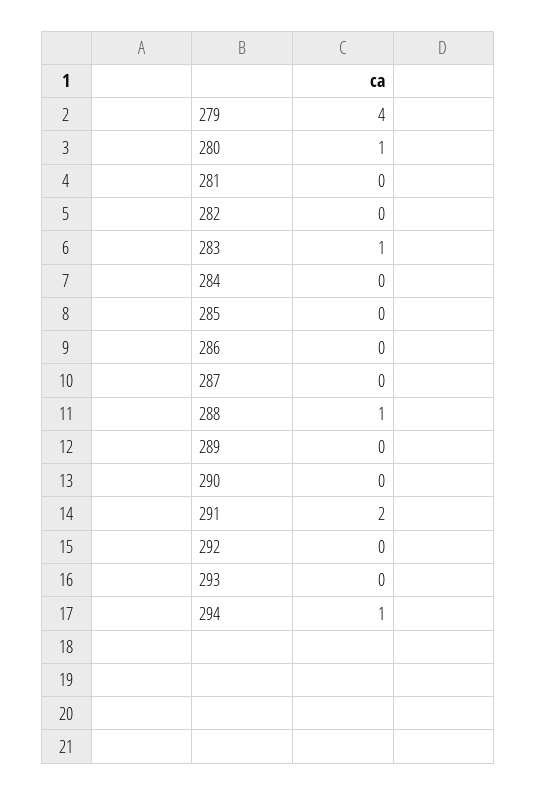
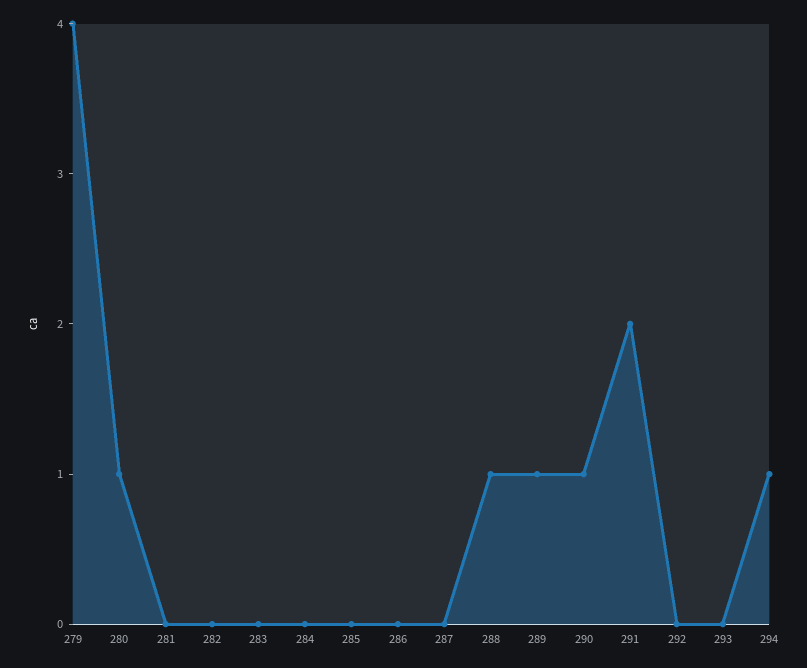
  {
    "279": 4,
    "280": 1,
    "281": 0,
    "282": 0,
-   "283": 1,
+   "283": 0,
    "284": 0,
    "285": 0,
    "286": 0,
    "287": 0,
    "288": 1,
-   "289": 0,
+   "289": 1,
-   "290": 0,
+   "290": 1,
    "291": 2,
    "292": 0,
    "293": 0,
    "294": 1
  }

